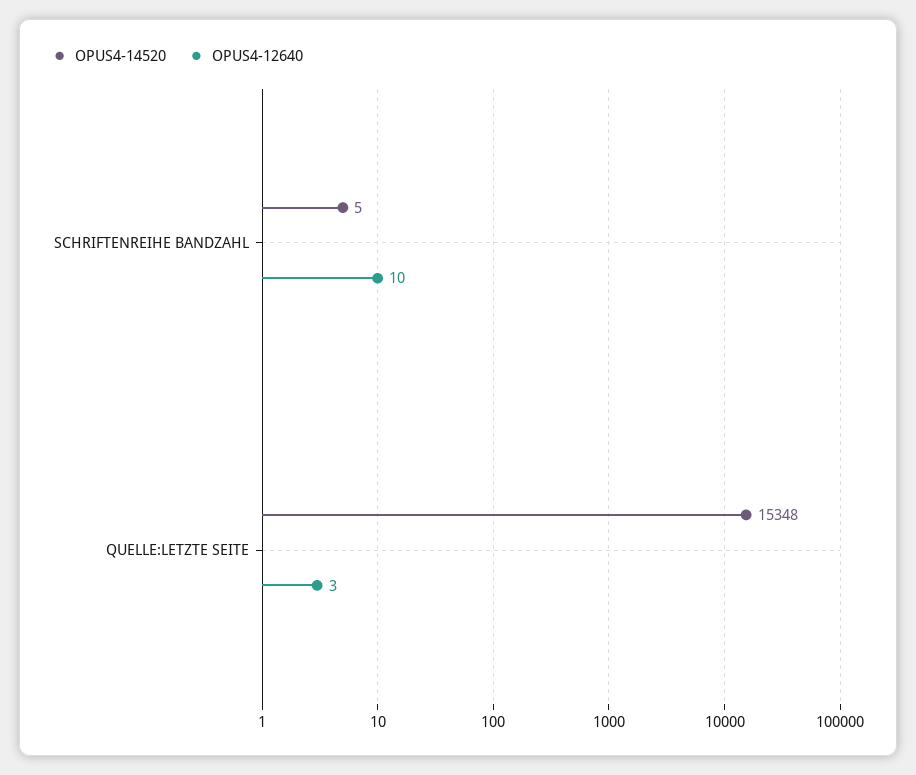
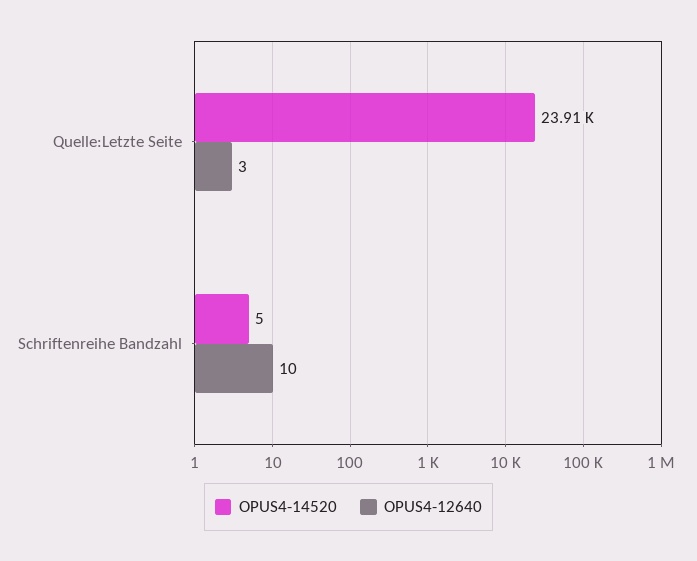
  {
    "OPUS4-14520": {
      "SCHRIFTENREIHE BANDZAHL": 5,
-     "QUELLE:LETZTE SEITE": 15348
+     "QUELLE:LETZTE SEITE": 23910
    },
    "OPUS4-12640": {
      "SCHRIFTENREIHE BANDZAHL": 10,
      "QUELLE:LETZTE SEITE": 3
    }
  }

